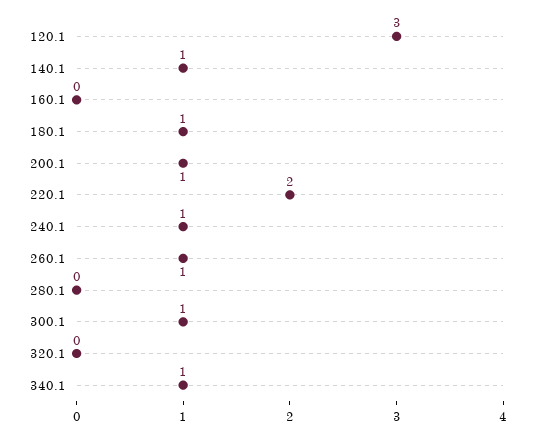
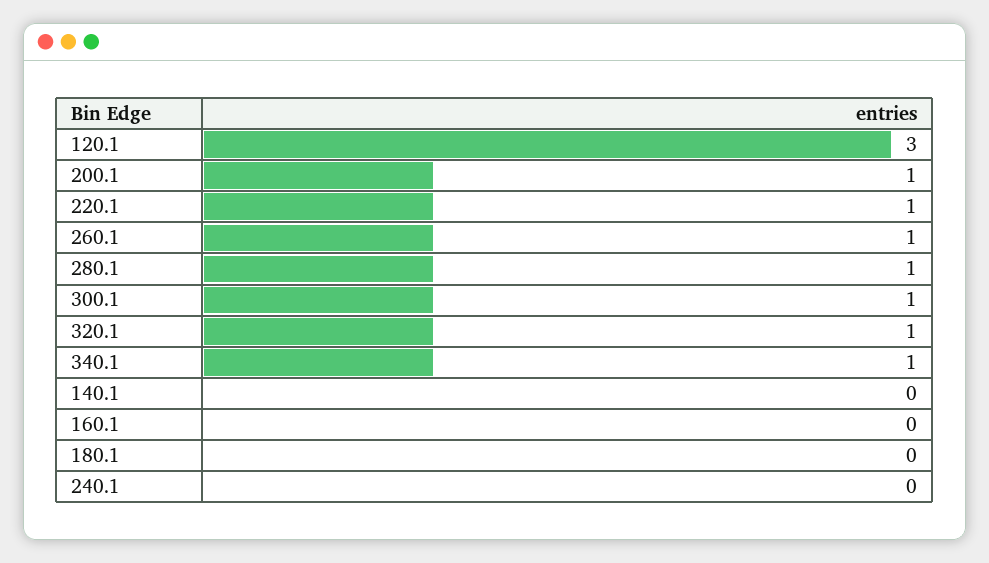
  {
    "120.1": 3,
-   "140.1": 1,
+   "140.1": 0,
    "160.1": 0,
-   "180.1": 1,
+   "180.1": 0,
    "200.1": 1,
-   "220.1": 2,
+   "220.1": 1,
-   "240.1": 1,
+   "240.1": 0,
    "260.1": 1,
-   "280.1": 0,
+   "280.1": 1,
    "300.1": 1,
-   "320.1": 0,
+   "320.1": 1,
    "340.1": 1
  }

